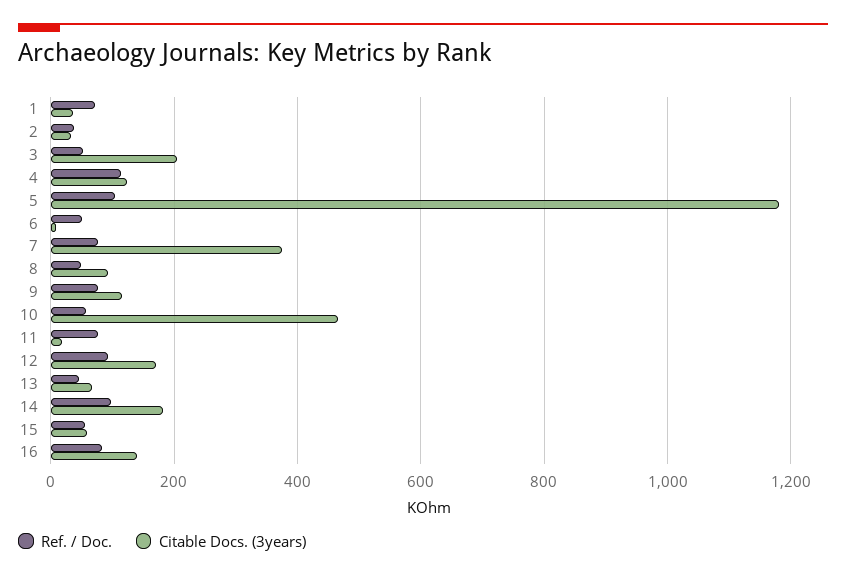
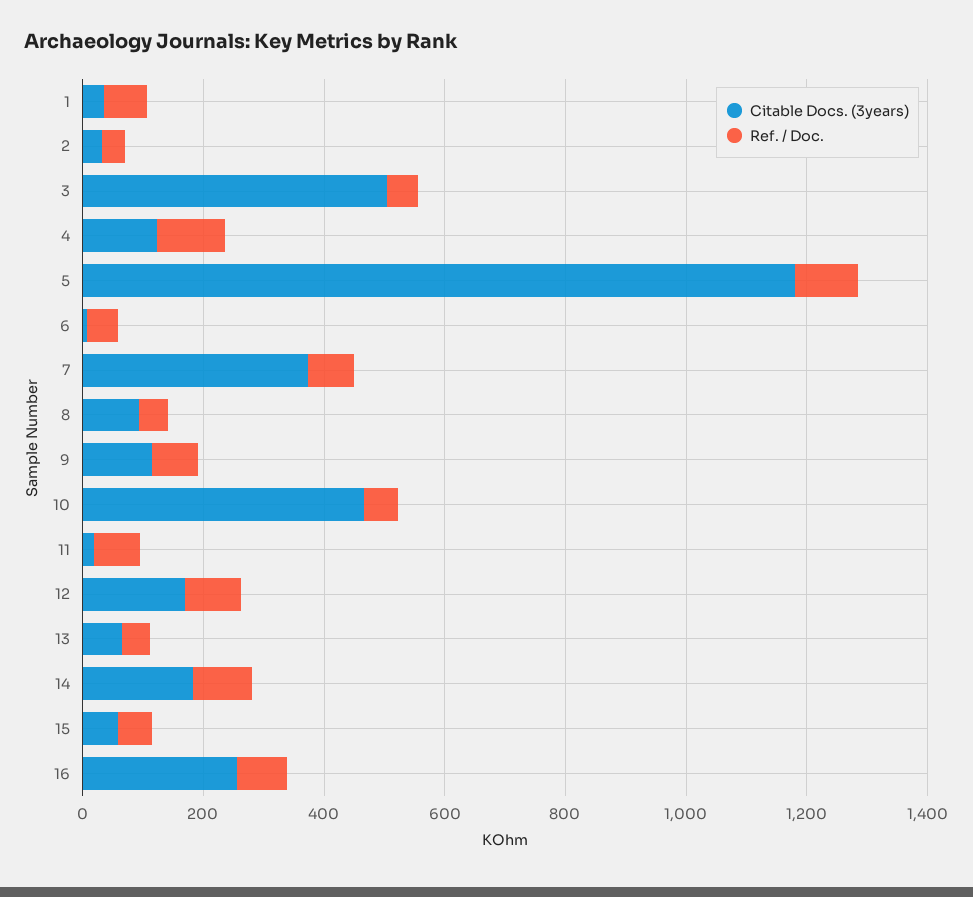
  {
    "Ref. / Doc.": {
      "1": 80,
      "2": 40,
      "3": 60,
      "4": 120,
      "5": 100,
      "6": 60,
      "7": 80,
      "8": 40,
      "9": 80,
      "10": 60,
      "11": 80,
      "12": 100,
      "13": 40,
      "14": 100,
      "15": 60,
      "16": 80
    },
    "Citable Docs. (3years)": {
      "1": 40,
      "2": 40,
-     "3": 200,
+     "3": 500,
      "4": 120,
      "5": 1180,
      "6": 0,
      "7": 380,
      "8": 100,
      "9": 120,
      "10": 460,
      "11": 20,
      "12": 180,
      "13": 60,
      "14": 180,
      "15": 60,
-     "16": 140
+     "16": 250
    }
  }

